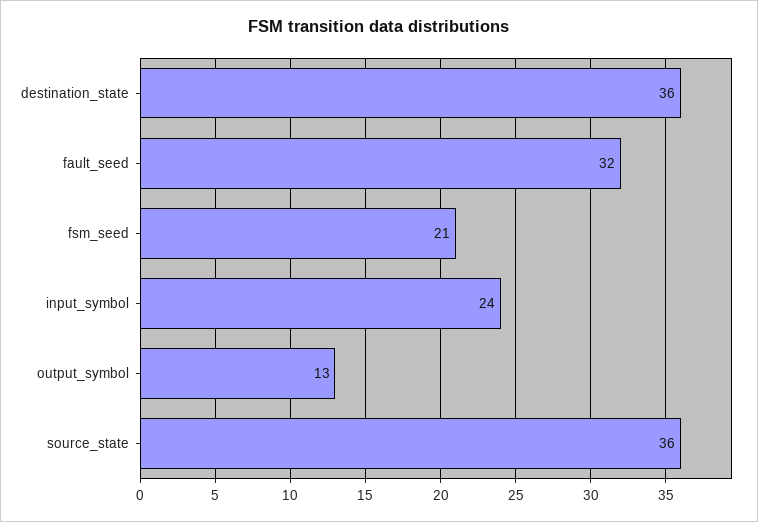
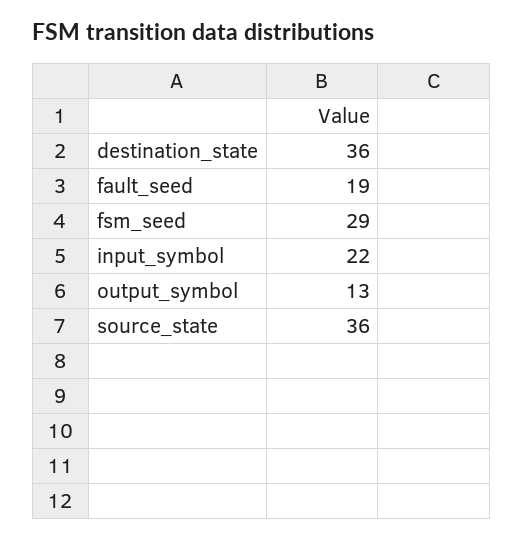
  {
    "destination_state": 36,
-   "fault_seed": 32,
+   "fault_seed": 19,
-   "fsm_seed": 21,
+   "fsm_seed": 29,
-   "input_symbol": 24,
+   "input_symbol": 22,
    "output_symbol": 13,
    "source_state": 36
  }

